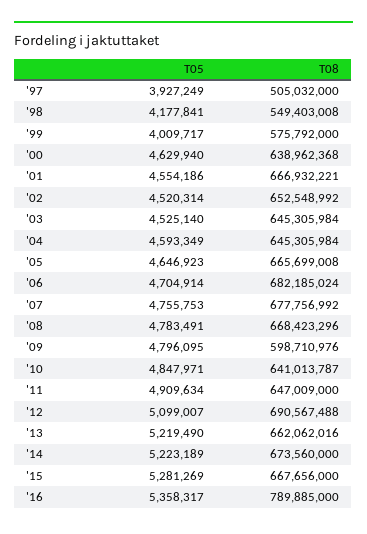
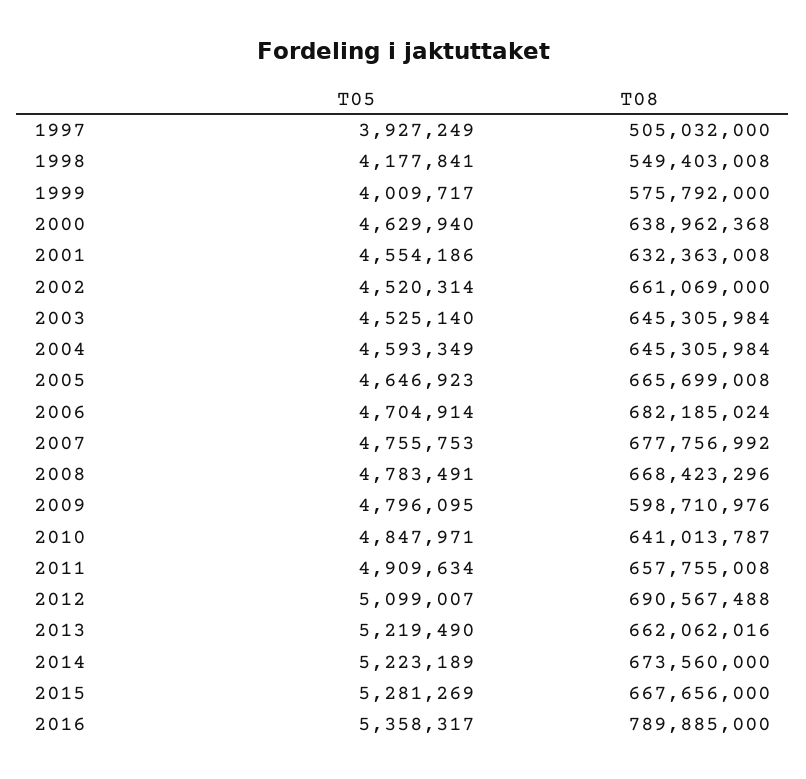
  {
    "T05": {
      "'97": 3927249,
      "'98": 4177841,
      "'99": 4009717,
      "'00": 4629940,
      "'01": 4554186,
      "'02": 4520314,
      "'03": 4525140,
      "'04": 4593349,
      "'05": 4646923,
      "'06": 4704914,
      "'07": 4755753,
      "'08": 4783491,
      "'09": 4796095,
      "'10": 4847971,
      "'11": 4909634,
      "'12": 5099007,
      "'13": 5219490,
      "'14": 5223189,
      "'15": 5281269,
      "'16": 5358317
    },
    "T08": {
      "'97": 505032000,
      "'98": 549403008,
      "'99": 575792000,
      "'00": 638962368,
-     "'01": 666932221,
+     "'01": 632363008,
-     "'02": 652548992,
+     "'02": 661069000,
      "'03": 645305984,
      "'04": 645305984,
      "'05": 665699008,
      "'06": 682185024,
      "'07": 677756992,
      "'08": 668423296,
      "'09": 598710976,
      "'10": 641013787,
-     "'11": 647009000,
+     "'11": 657755008,
      "'12": 690567488,
      "'13": 662062016,
      "'14": 673560000,
      "'15": 667656000,
      "'16": 789885000
    }
  }

